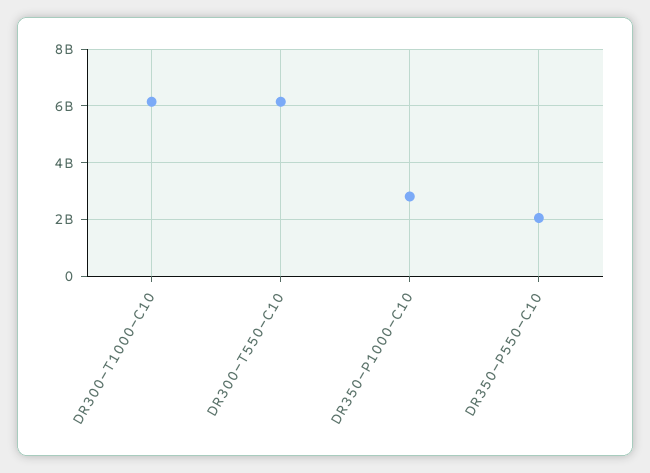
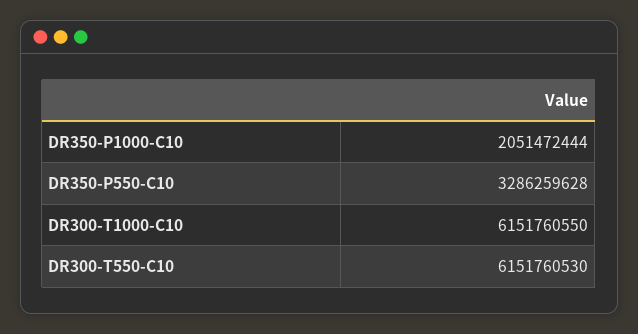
  {
    "DR300-T1000-C10": 6151760550,
    "DR300-T550-C10": 6151760530,
-   "DR350-P1000-C10": 2750000000,
+   "DR350-P1000-C10": 2051472444,
-   "DR350-P550-C10": 2000000000
+   "DR350-P550-C10": 3286259628
  }

